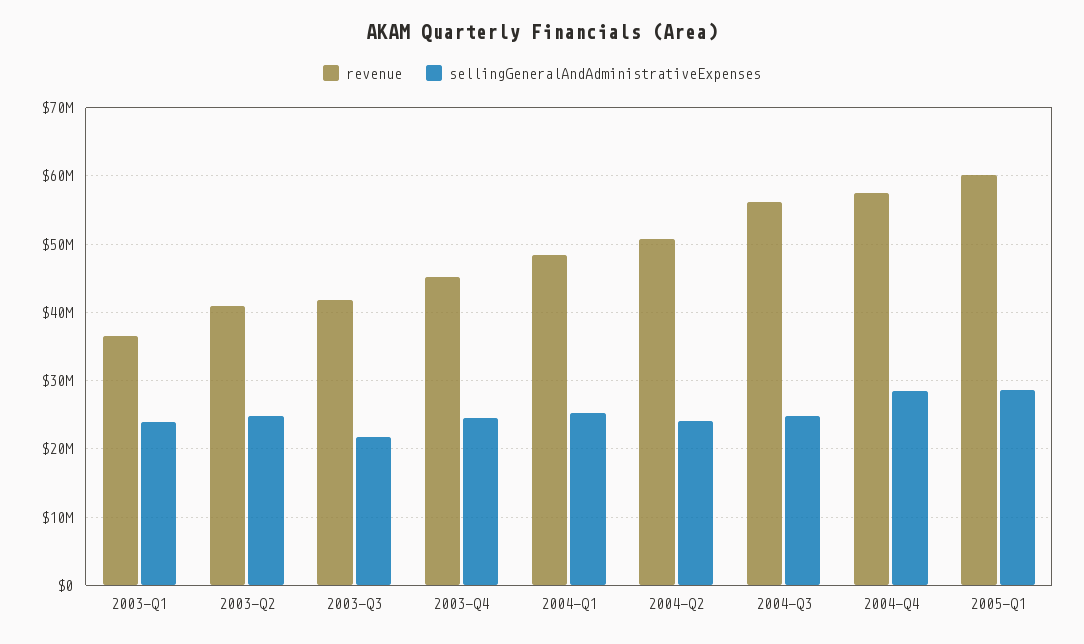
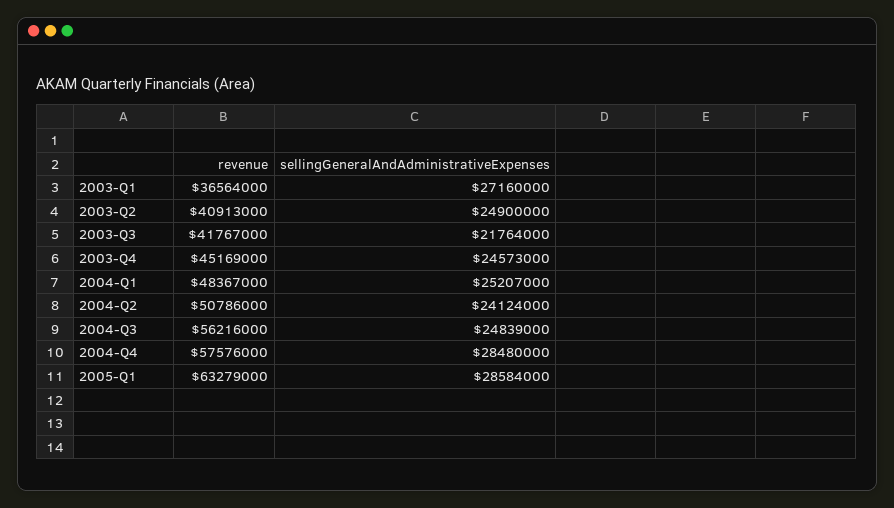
  {
    "revenue": {
      "2003-Q1": 36564000,
      "2003-Q2": 40913000,
      "2003-Q3": 41767000,
      "2003-Q4": 45169000,
      "2004-Q1": 48367000,
      "2004-Q2": 50786000,
      "2004-Q3": 56216000,
      "2004-Q4": 57576000,
-     "2005-Q1": 60000000
+     "2005-Q1": 63279000
    },
    "sellingGeneralAndAdministrativeExpenses": {
-     "2003-Q1": 24000000,
+     "2003-Q1": 27160000,
      "2003-Q2": 24900000,
      "2003-Q3": 21764000,
      "2003-Q4": 24573000,
      "2004-Q1": 25207000,
      "2004-Q2": 24124000,
      "2004-Q3": 24839000,
      "2004-Q4": 28480000,
      "2005-Q1": 28584000
    }
  }

